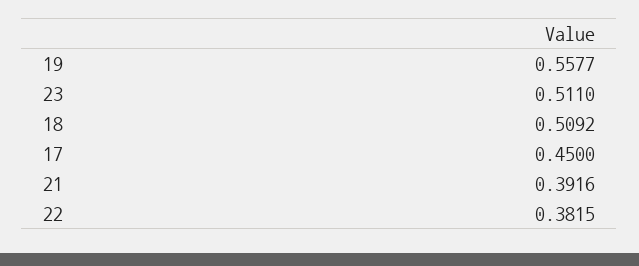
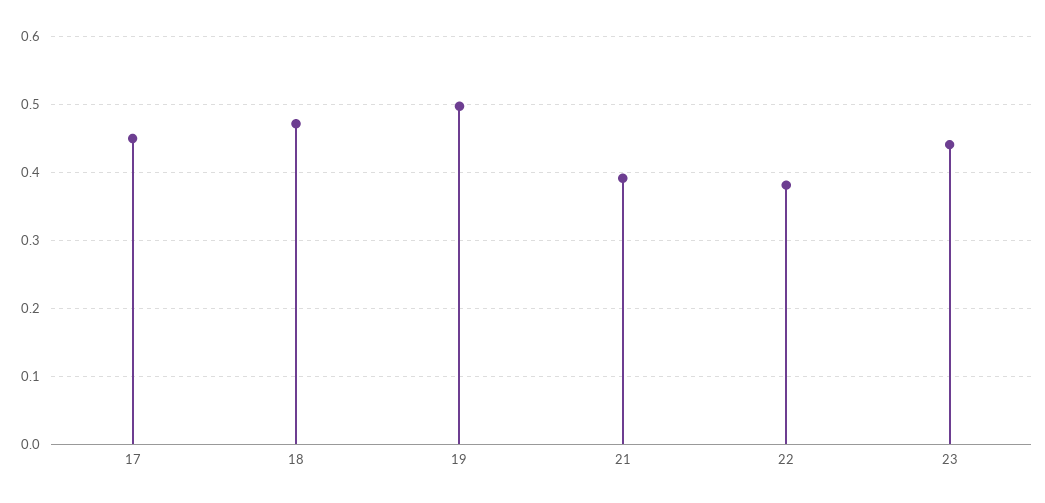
  {
-   "19": 0.5577,
+   "19": 0.5,
-   "23": 0.511,
+   "23": 0.44,
-   "18": 0.5092,
+   "18": 0.47,
    "17": 0.45,
    "21": 0.3916,
    "22": 0.3815
  }

